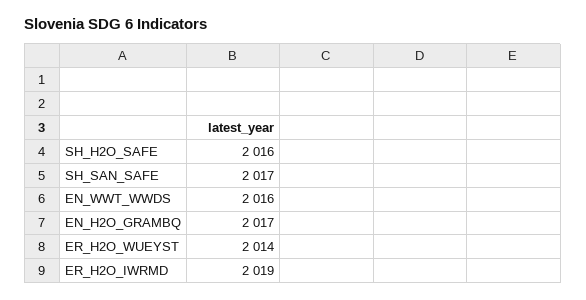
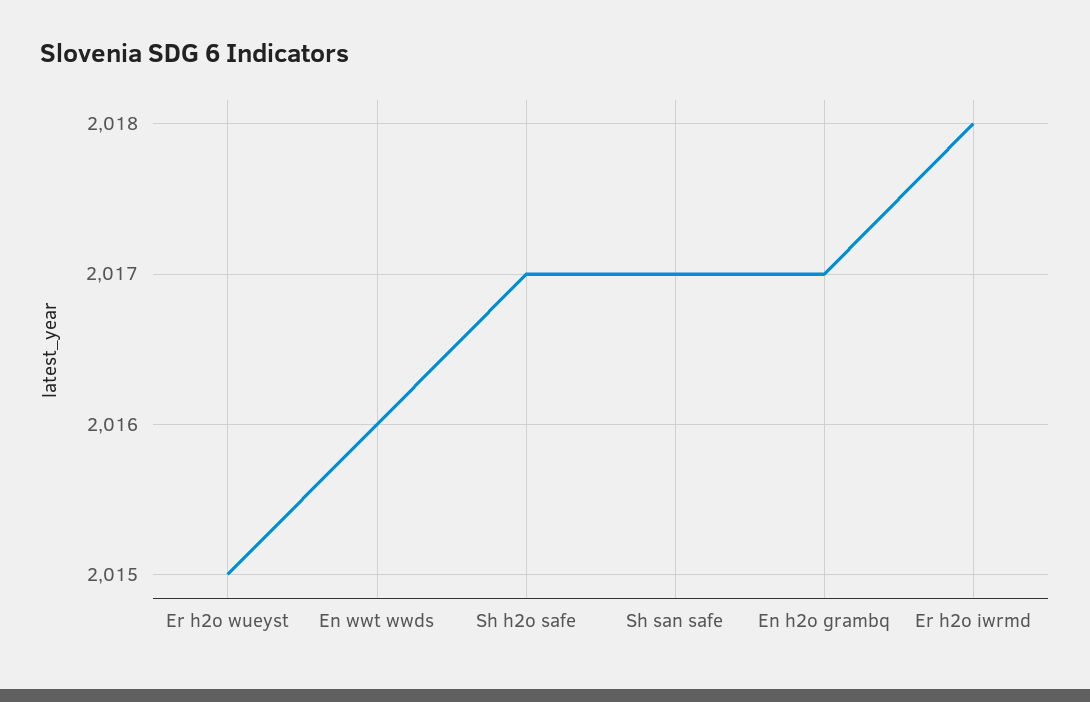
  {
-   "SH_H2O_SAFE": 2016,
+   "SH_H2O_SAFE": 2017,
    "SH_SAN_SAFE": 2017,
    "EN_WWT_WWDS": 2016,
    "EN_H2O_GRAMBQ": 2017,
-   "ER_H2O_WUEYST": 2014,
+   "ER_H2O_WUEYST": 2015,
-   "ER_H2O_IWRMD": 2019
+   "ER_H2O_IWRMD": 2018
  }

